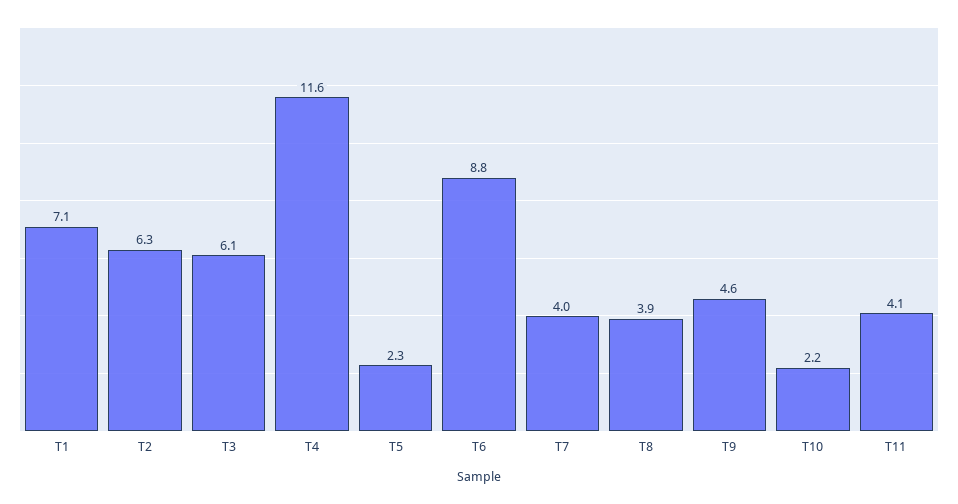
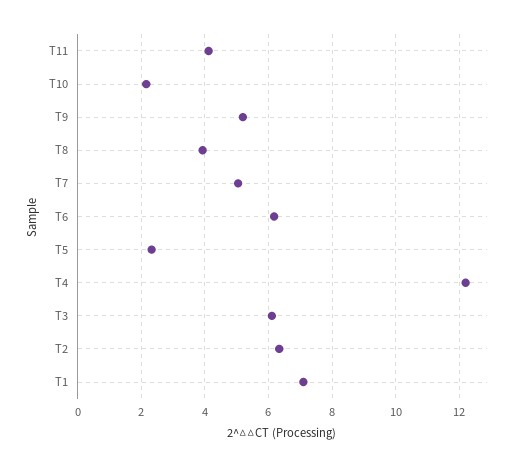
  {
    "T1": 7.1,
    "T2": 6.3,
    "T3": 6.1,
-   "T4": 11.6,
+   "T4": 12.2,
    "T5": 2.3,
-   "T6": 8.8,
+   "T6": 6.2,
-   "T7": 4,
+   "T7": 5,
    "T8": 3.9,
-   "T9": 4.6,
+   "T9": 5.2,
    "T10": 2.2,
    "T11": 4.1
  }

